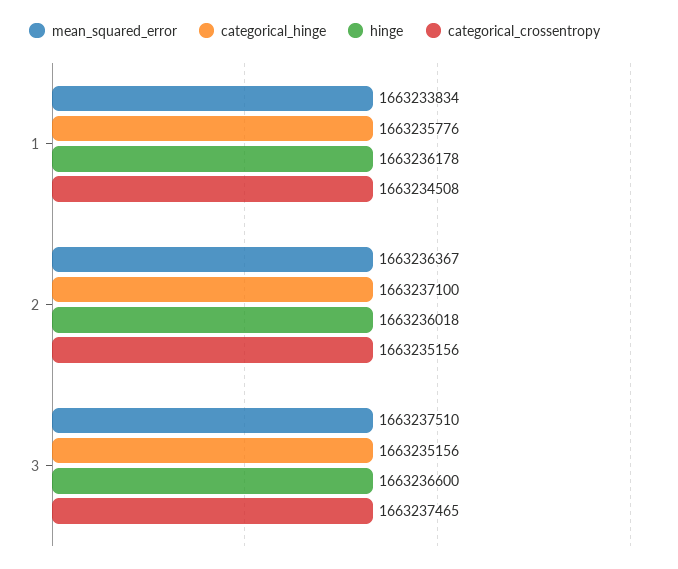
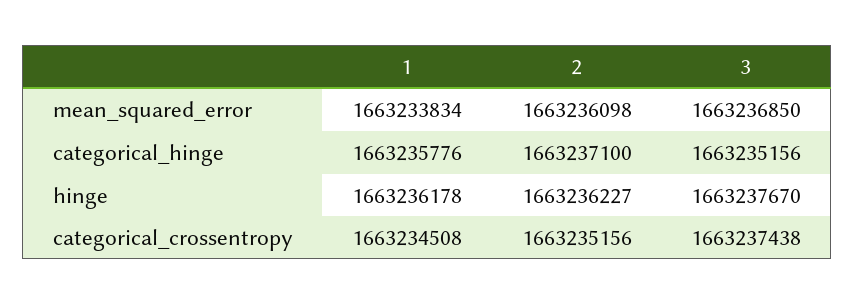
  {
    "mean_squared_error": {
      "1": 1663233834,
-     "2": 1663236367,
+     "2": 1663236098,
-     "3": 1663237510
+     "3": 1663236850
    },
    "categorical_hinge": {
      "1": 1663235776,
      "2": 1663237100,
      "3": 1663235156
    },
    "hinge": {
      "1": 1663236178,
-     "2": 1663236018,
+     "2": 1663236227,
-     "3": 1663236600
+     "3": 1663237670
    },
    "categorical_crossentropy": {
      "1": 1663234508,
      "2": 1663235156,
-     "3": 1663237465
+     "3": 1663237438
    }
  }

